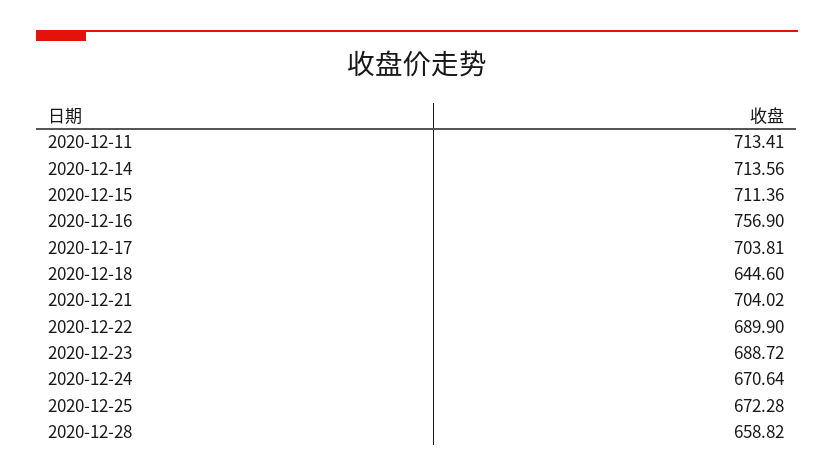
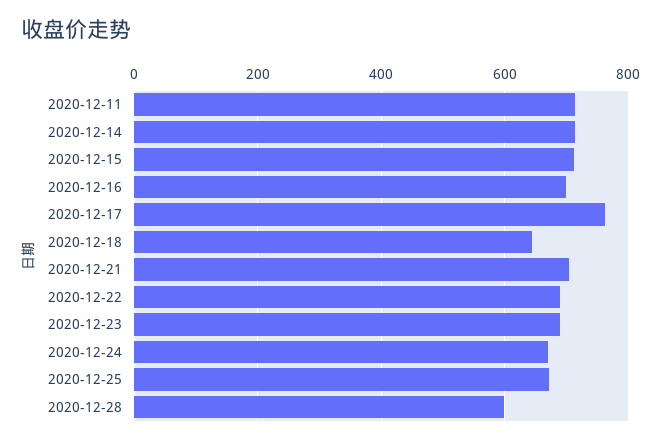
  {
    "2020-12-11": 713.41,
    "2020-12-14": 713.56,
    "2020-12-15": 711.36,
-   "2020-12-16": 756.9,
+   "2020-12-16": 700,
-   "2020-12-17": 703.81,
+   "2020-12-17": 760,
    "2020-12-18": 644.6,
    "2020-12-21": 704.02,
    "2020-12-22": 689.9,
    "2020-12-23": 688.72,
    "2020-12-24": 670.64,
    "2020-12-25": 672.28,
-   "2020-12-28": 658.82
+   "2020-12-28": 600
  }

